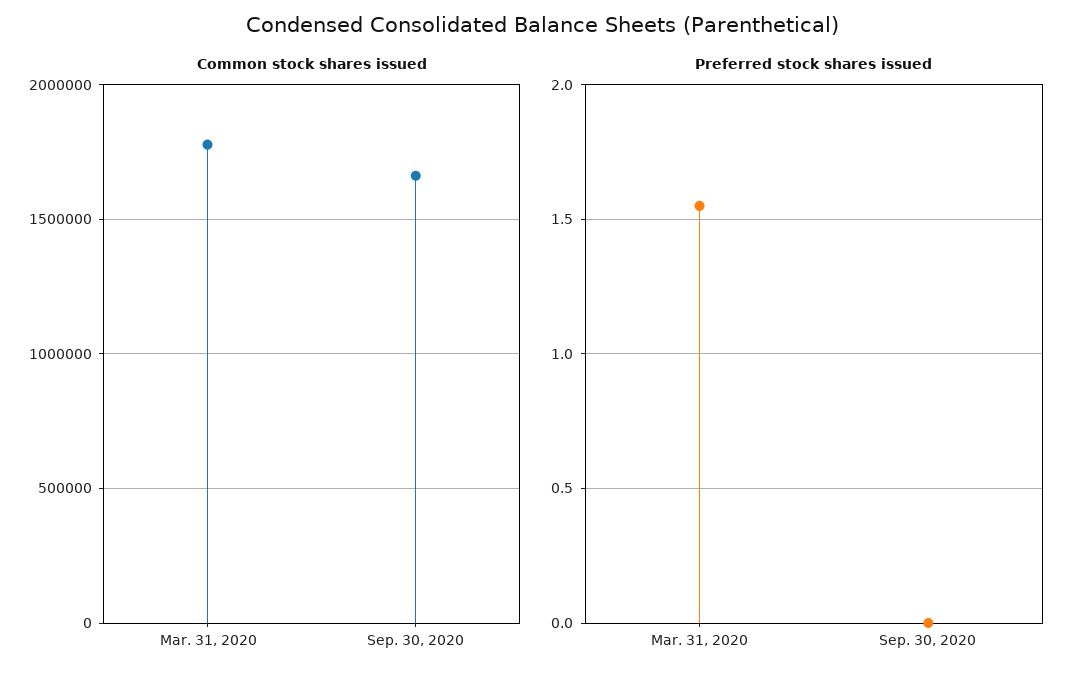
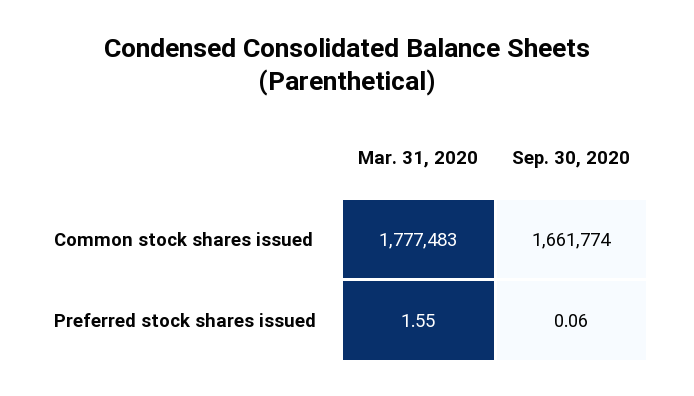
  {
    "Common stock shares issued": {
      "Mar. 31, 2020": 1777483,
      "Sep. 30, 2020": 1661774
    },
    "Preferred stock shares issued": {
      "Mar. 31, 2020": 1.55,
-     "Sep. 30, 2020": 0
+     "Sep. 30, 2020": 0.06
    }
  }

